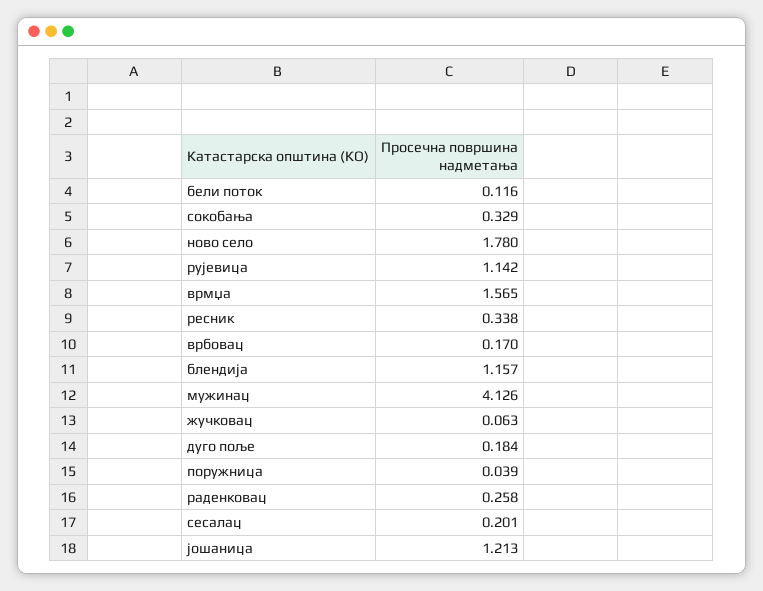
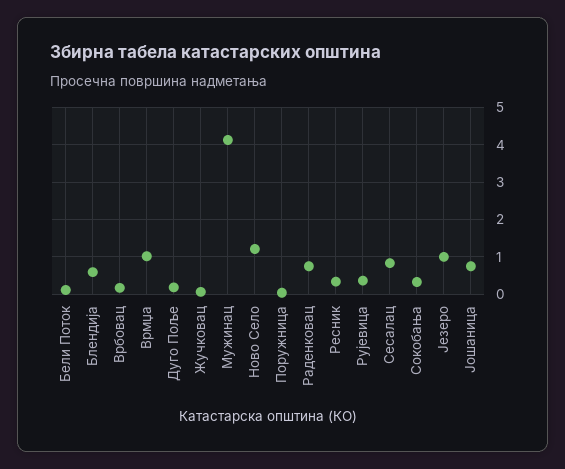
  {
    "бели поток": 0.116,
    "сокобања": 0.329,
-   "ново село": 1.78,
+   "ново село": 1.2,
-   "рујевица": 1.142,
+   "рујевица": 0.4,
-   "врмџа": 1.565,
+   "врмџа": 1,
    "ресник": 0.338,
    "врбовац": 0.17,
-   "блендија": 1.157,
+   "блендија": 0.6,
    "мужинац": 4.126,
    "жучковац": 0.063,
    "дуго поље": 0.184,
    "поружница": 0.039,
-   "раденковац": 0.258,
+   "раденковац": 0.8,
-   "сесалац": 0.201,
+   "сесалац": 0.8,
-   "јошаница": 1.213
+   "јошаница": 0.8,
+   "Језеро": 1
  }

